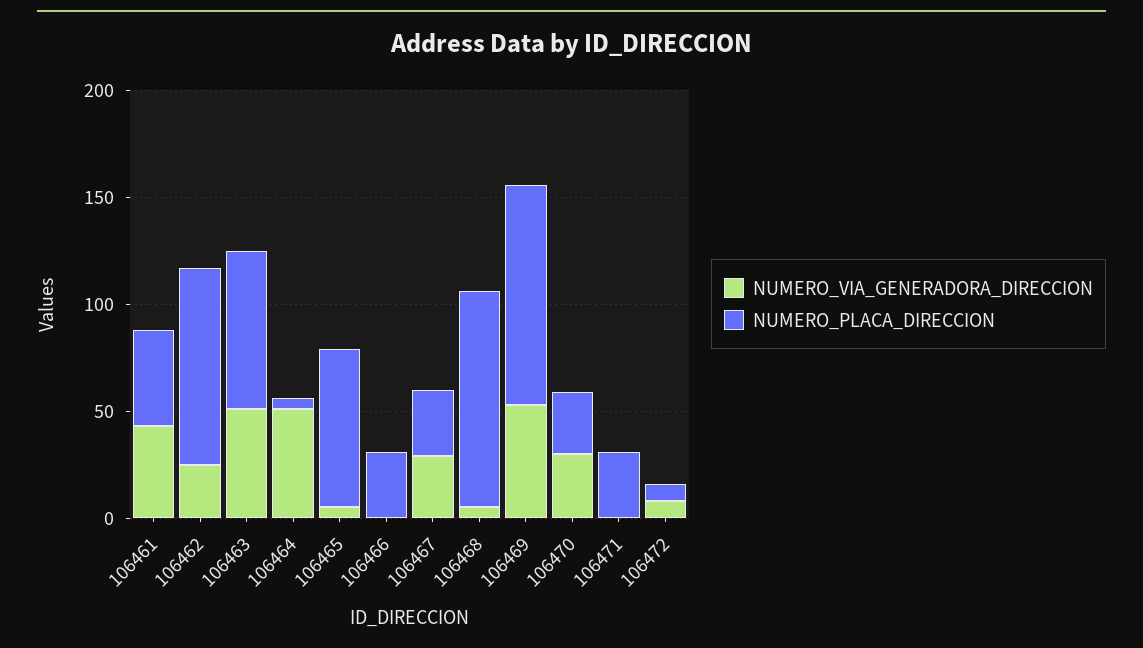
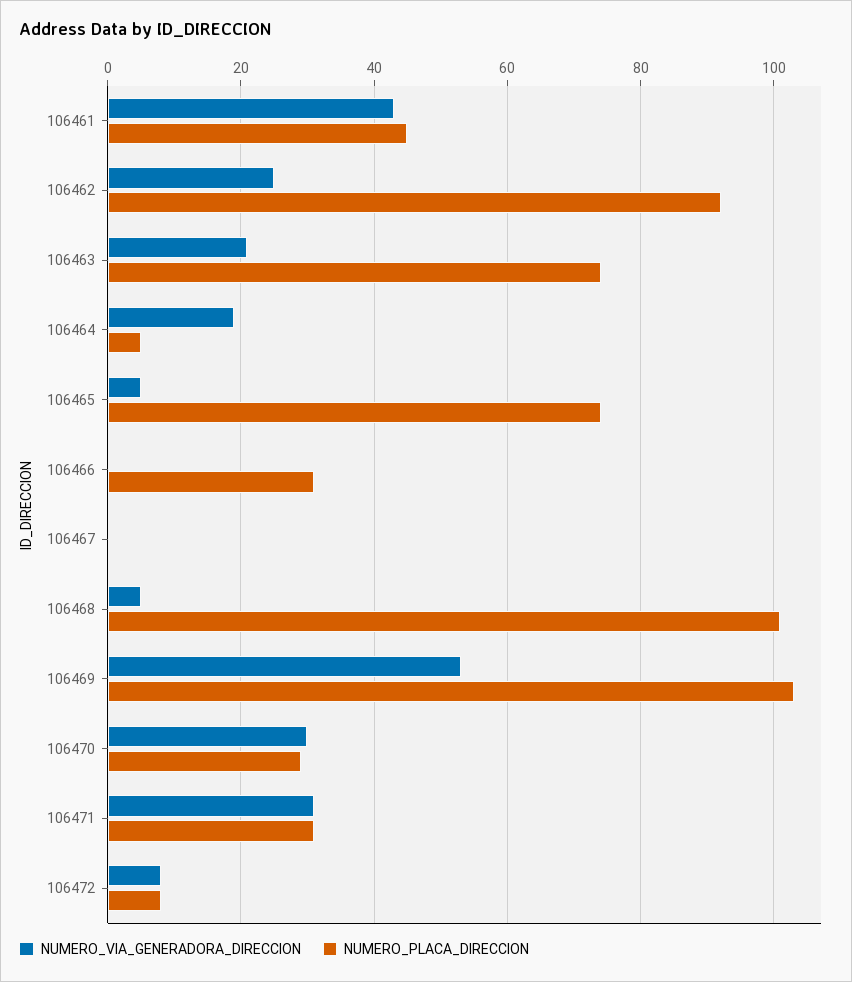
  {
    "NUMERO_VIA_GENERADORA_DIRECCION": {
      "106461": 45,
      "106462": 25,
-     "106463": 50,
+     "106463": 20,
-     "106464": 50,
+     "106464": 20,
      "106465": 5,
      "106466": 0,
-     "106467": 30,
+     "106467": 0,
      "106468": 5,
      "106469": 55,
      "106470": 30,
-     "106471": 0,
+     "106471": 30,
      "106472": 10
    },
    "NUMERO_PLACA_DIRECCION": {
      "106461": 45,
      "106462": 90,
      "106463": 75,
      "106464": 5,
      "106465": 75,
      "106466": 30,
-     "106467": 30,
+     "106467": 0,
      "106468": 100,
      "106469": 105,
      "106470": 30,
      "106471": 30,
      "106472": 10
    }
  }

